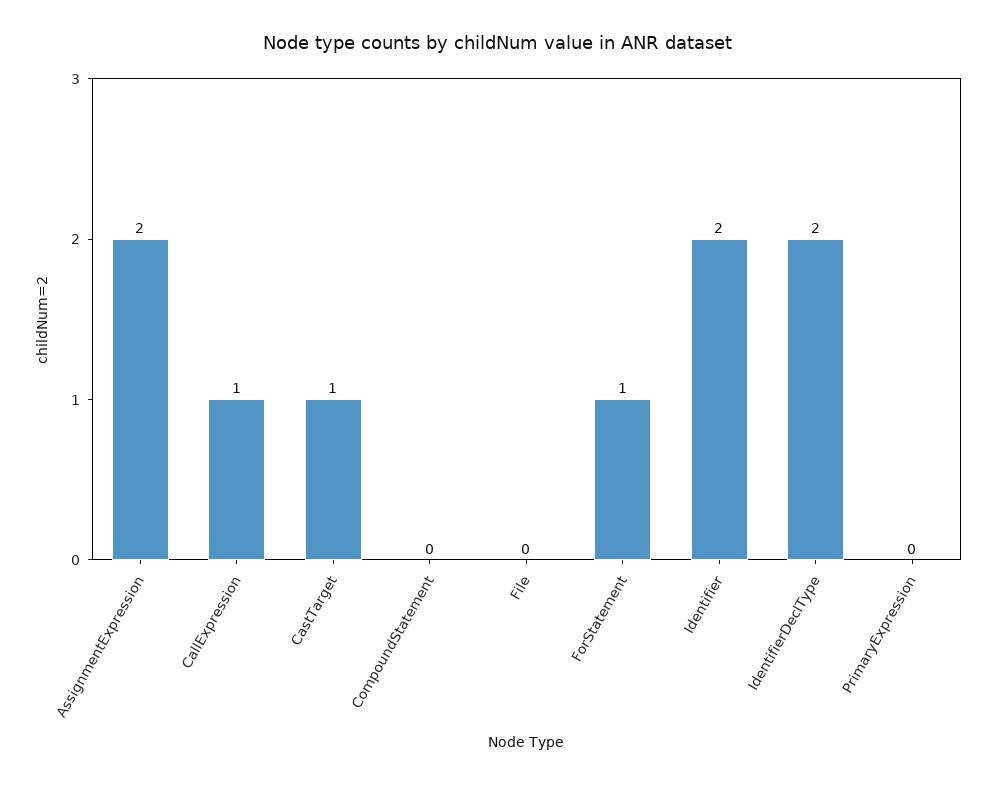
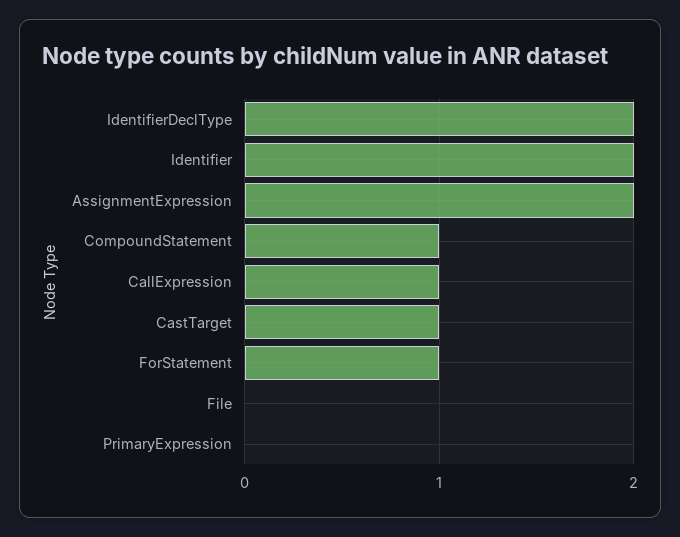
  {
    "AssignmentExpression": 2,
    "CallExpression": 1,
    "CastTarget": 1,
-   "CompoundStatement": 0,
+   "CompoundStatement": 1,
    "File": 0,
    "ForStatement": 1,
    "Identifier": 2,
    "IdentifierDeclType": 2,
    "PrimaryExpression": 0
  }

